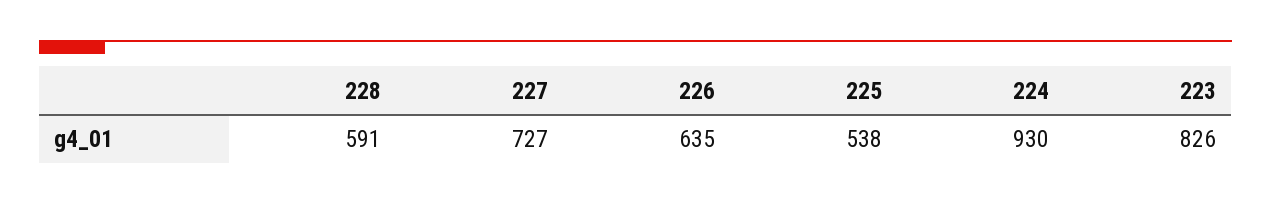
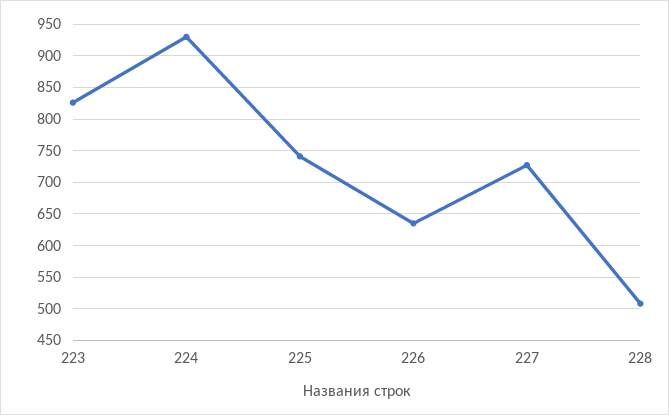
  {
-   "228": 591,
+   "228": 510,
    "227": 727,
    "226": 635,
-   "225": 538,
+   "225": 740,
    "224": 930,
    "223": 826
  }

